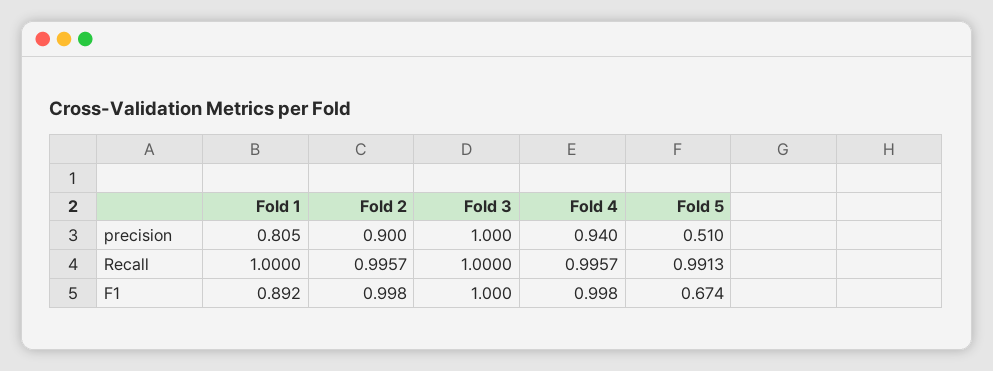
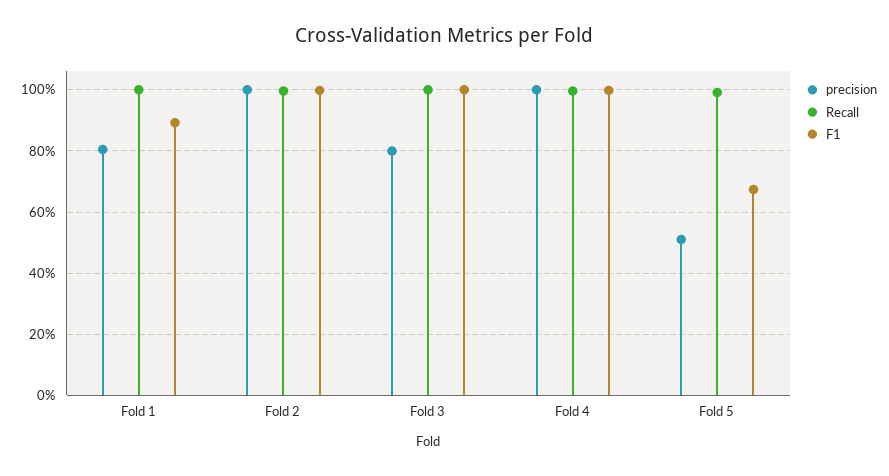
  {
    "precision": {
      "Fold 1": 0.805,
-     "Fold 2": 0.9,
+     "Fold 2": 1,
-     "Fold 3": 1,
+     "Fold 3": 0.8,
-     "Fold 4": 0.94,
+     "Fold 4": 1,
      "Fold 5": 0.51
    },
    "Recall": {
      "Fold 1": 1,
      "Fold 2": 0.9957,
      "Fold 3": 1,
      "Fold 4": 0.9957,
      "Fold 5": 0.9913
    },
    "F1": {
      "Fold 1": 0.892,
      "Fold 2": 0.998,
      "Fold 3": 1,
      "Fold 4": 0.998,
      "Fold 5": 0.674
    }
  }

